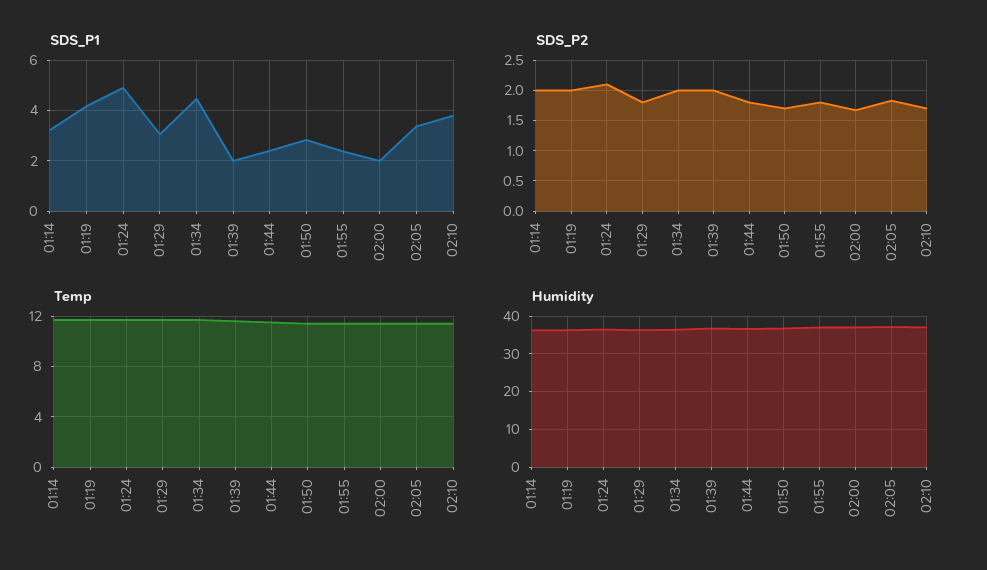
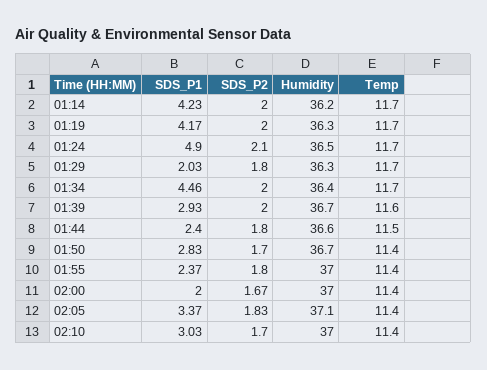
  {
    "SDS_P1": {
-     "01:14": 3.25,
+     "01:14": 4.23,
      "01:19": 4.17,
      "01:24": 4.9,
-     "01:29": 3,
+     "01:29": 2.03,
      "01:34": 4.46,
-     "01:39": 2,
+     "01:39": 2.93,
      "01:44": 2.4,
      "01:50": 2.83,
      "01:55": 2.37,
      "02:00": 2,
      "02:05": 3.37,
-     "02:10": 3.75
+     "02:10": 3.03
    },
    "SDS_P2": {
      "01:14": 2,
      "01:19": 2,
      "01:24": 2.1,
      "01:29": 1.8,
      "01:34": 2,
      "01:39": 2,
      "01:44": 1.8,
      "01:50": 1.7,
      "01:55": 1.8,
      "02:00": 1.67,
      "02:05": 1.83,
      "02:10": 1.7
    },
    "Temp": {
      "01:14": 11.7,
      "01:19": 11.7,
      "01:24": 11.7,
      "01:29": 11.7,
      "01:34": 11.7,
      "01:39": 11.6,
      "01:44": 11.5,
      "01:50": 11.4,
      "01:55": 11.4,
      "02:00": 11.4,
      "02:05": 11.4,
      "02:10": 11.4
    },
    "Humidity": {
      "01:14": 36.2,
      "01:19": 36.3,
      "01:24": 36.5,
      "01:29": 36.3,
      "01:34": 36.4,
      "01:39": 36.7,
      "01:44": 36.6,
      "01:50": 36.7,
      "01:55": 37,
      "02:00": 37,
      "02:05": 37.1,
      "02:10": 37
    }
  }

